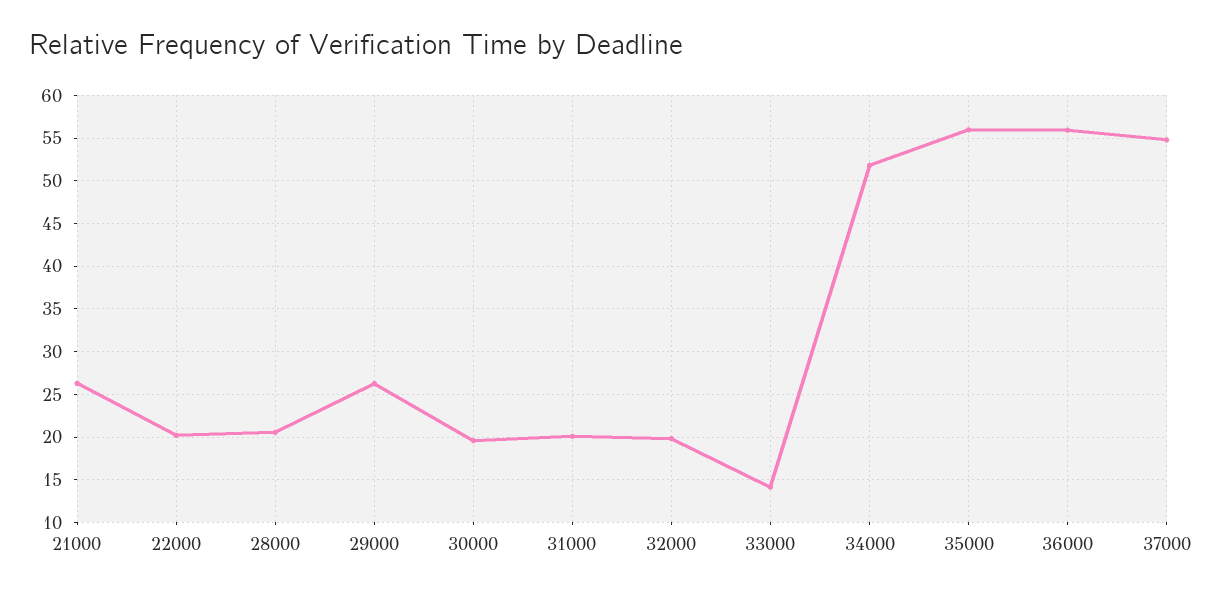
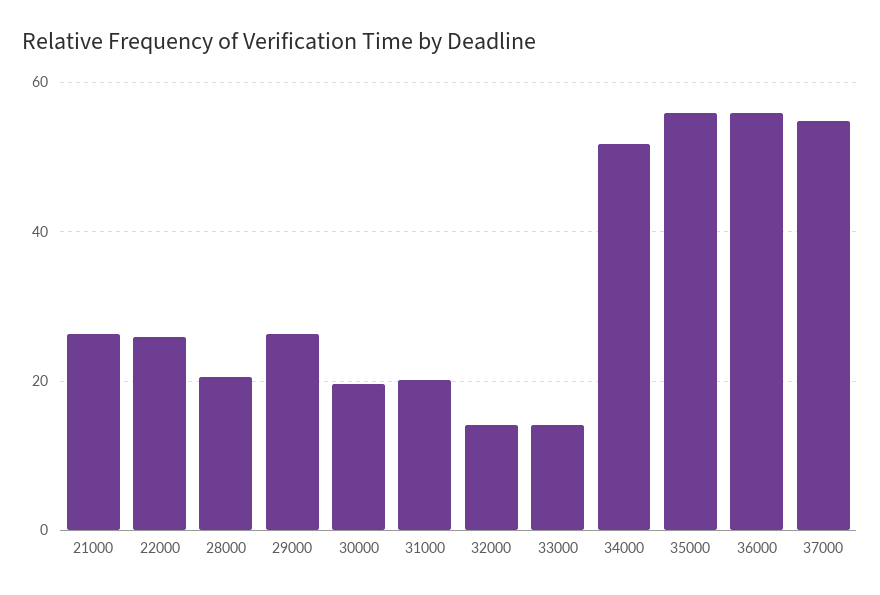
  {
    "21000": 26,
-   "22000": 20,
+   "22000": 26,
    "28000": 21,
    "29000": 26,
    "30000": 20,
    "31000": 20,
-   "32000": 20,
+   "32000": 14,
    "33000": 14,
    "34000": 52,
    "35000": 56,
    "36000": 56,
    "37000": 55
  }

